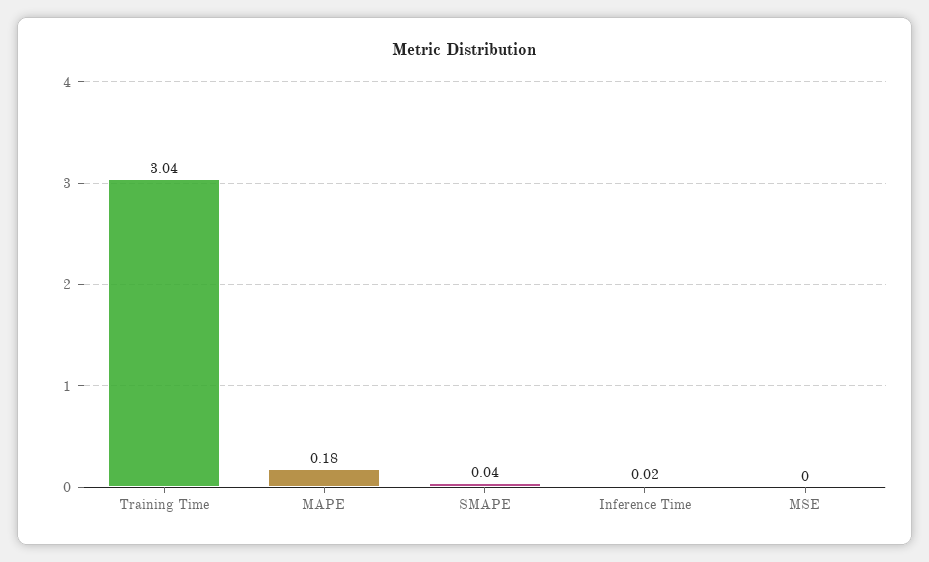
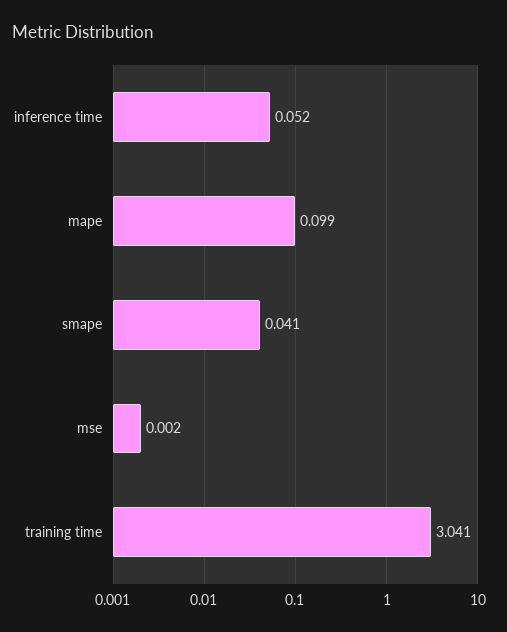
  {
    "Training Time": 3.041,
-   "MAPE": 0.18,
+   "MAPE": 0.099,
    "SMAPE": 0.041,
-   "Inference Time": 0.02,
+   "Inference Time": 0.052,
    "MSE": 0.002
  }

